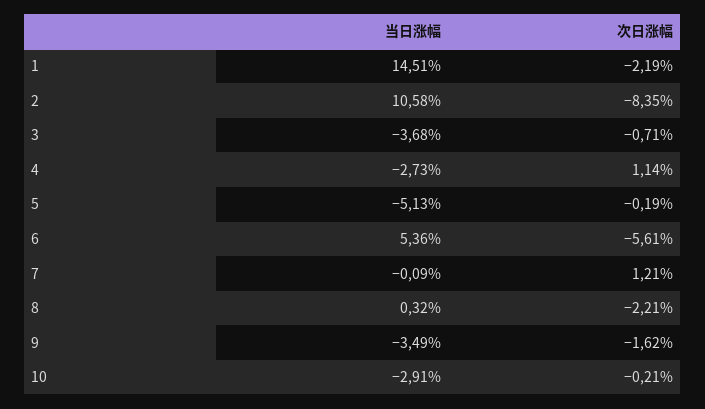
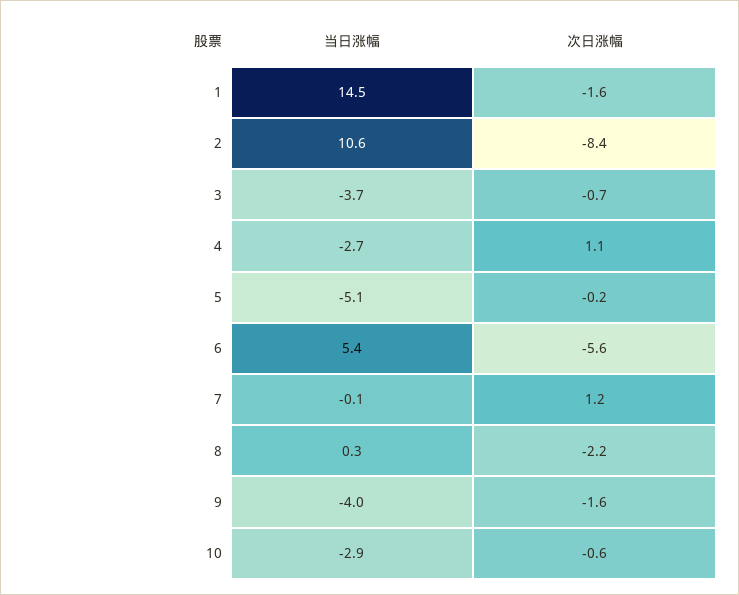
  {
    "当日涨幅": {
      "1": 14.51,
      "2": 10.58,
      "3": -3.68,
      "4": -2.73,
      "5": -5.13,
      "6": 5.36,
      "7": -0.09,
      "8": 0.32,
-     "9": -3.49,
+     "9": -4,
      "10": -2.91
    },
    "次日涨幅": {
-     "1": -2.19,
+     "1": -1.6,
      "2": -8.35,
      "3": -0.71,
      "4": 1.14,
      "5": -0.19,
      "6": -5.61,
      "7": 1.21,
      "8": -2.21,
      "9": -1.62,
-     "10": -0.21
+     "10": -0.6
    }
  }

